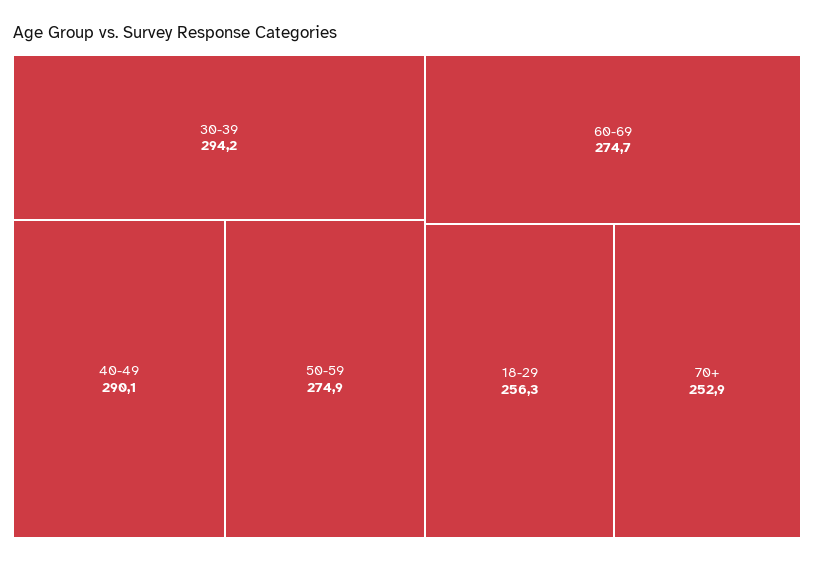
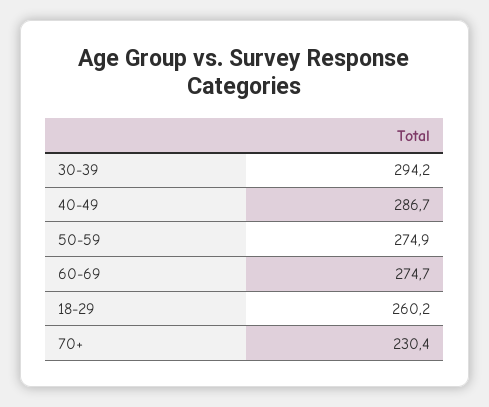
  {
    "30-39": 294.2,
-   "40-49": 290.1,
+   "40-49": 286.7,
    "50-59": 274.9,
    "60-69": 274.7,
-   "18-29": 256.3,
+   "18-29": 260.2,
-   "70+": 252.9
+   "70+": 230.4
  }

